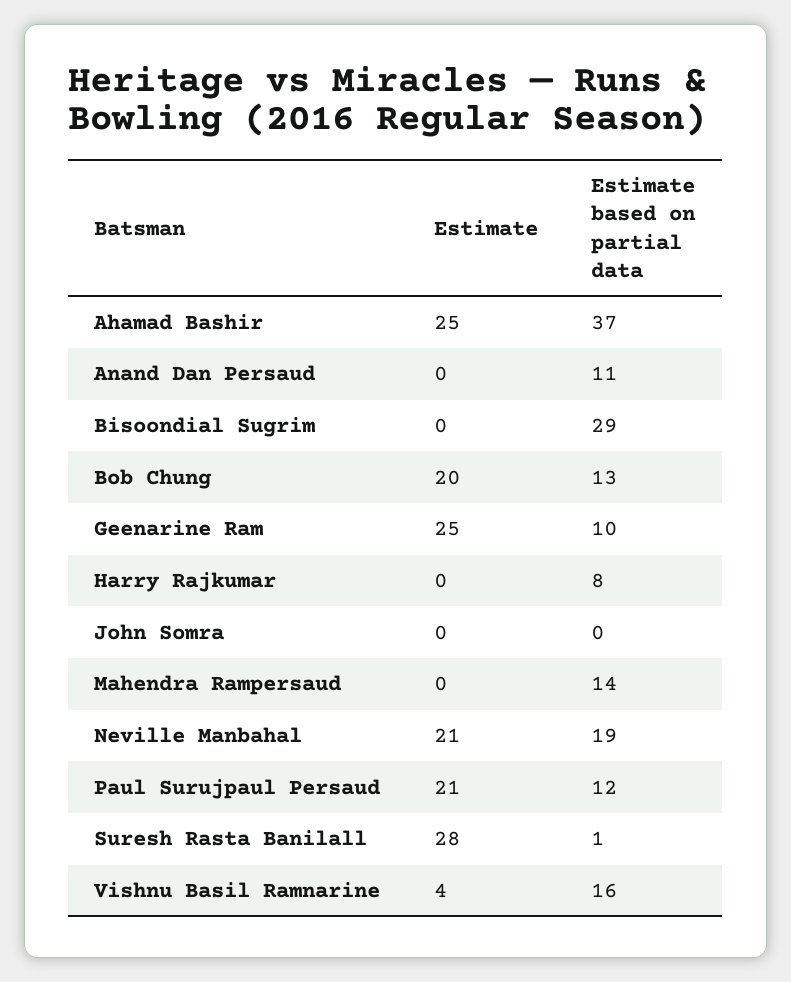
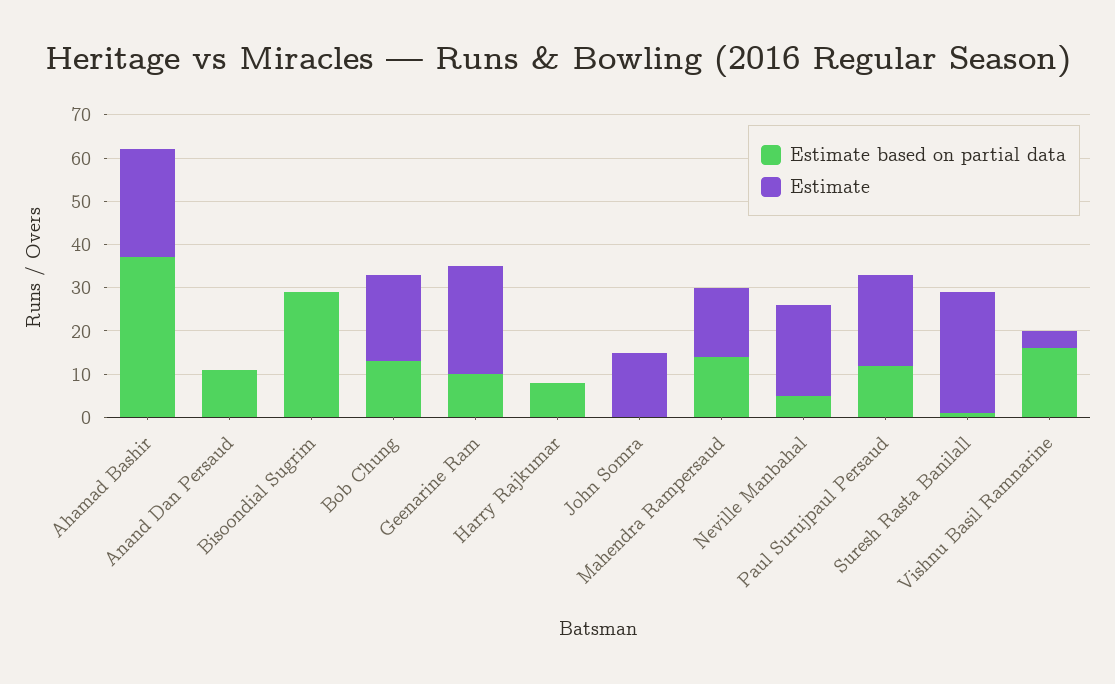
  {
    "Estimate": {
      "Ahamad Bashir": 25,
      "Anand Dan Persaud": 0,
      "Bisoondial Sugrim": 0,
      "Bob Chung": 20,
      "Geenarine Ram": 25,
      "Harry Rajkumar": 0,
-     "John Somra": 0,
+     "John Somra": 15,
-     "Mahendra Rampersaud": 0,
+     "Mahendra Rampersaud": 15,
      "Neville Manbahal": 21,
      "Paul Surujpaul Persaud": 21,
      "Suresh Rasta Banilall": 28,
      "Vishnu Basil Ramnarine": 4
    },
    "Estimate based on partial data": {
      "Ahamad Bashir": 37,
      "Anand Dan Persaud": 11,
      "Bisoondial Sugrim": 29,
      "Bob Chung": 13,
      "Geenarine Ram": 10,
      "Harry Rajkumar": 8,
      "John Somra": 0,
      "Mahendra Rampersaud": 14,
-     "Neville Manbahal": 19,
+     "Neville Manbahal": 5,
      "Paul Surujpaul Persaud": 12,
      "Suresh Rasta Banilall": 1,
      "Vishnu Basil Ramnarine": 16
    }
  }

